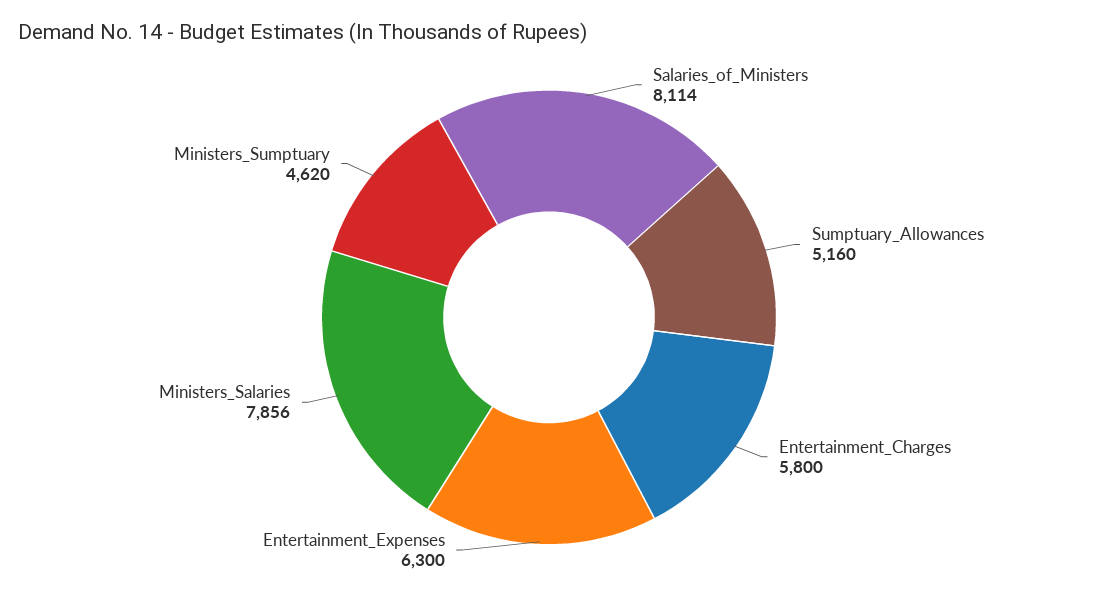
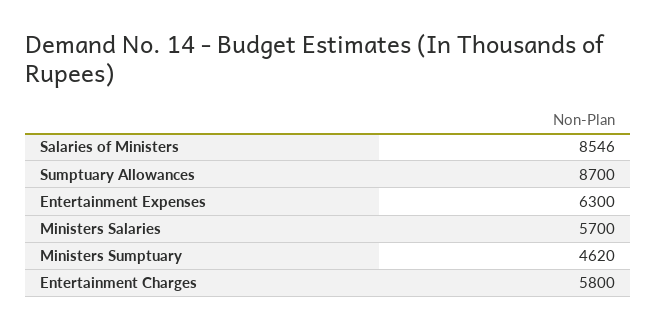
  {
-   "Salaries_of_Ministers": 8114,
+   "Salaries_of_Ministers": 8546,
-   "Sumptuary_Allowances": 5160,
+   "Sumptuary_Allowances": 8700,
    "Entertainment_Charges": 5800,
    "Entertainment_Expenses": 6300,
-   "Ministers_Salaries": 7856,
+   "Ministers_Salaries": 5700,
    "Ministers_Sumptuary": 4620
  }

